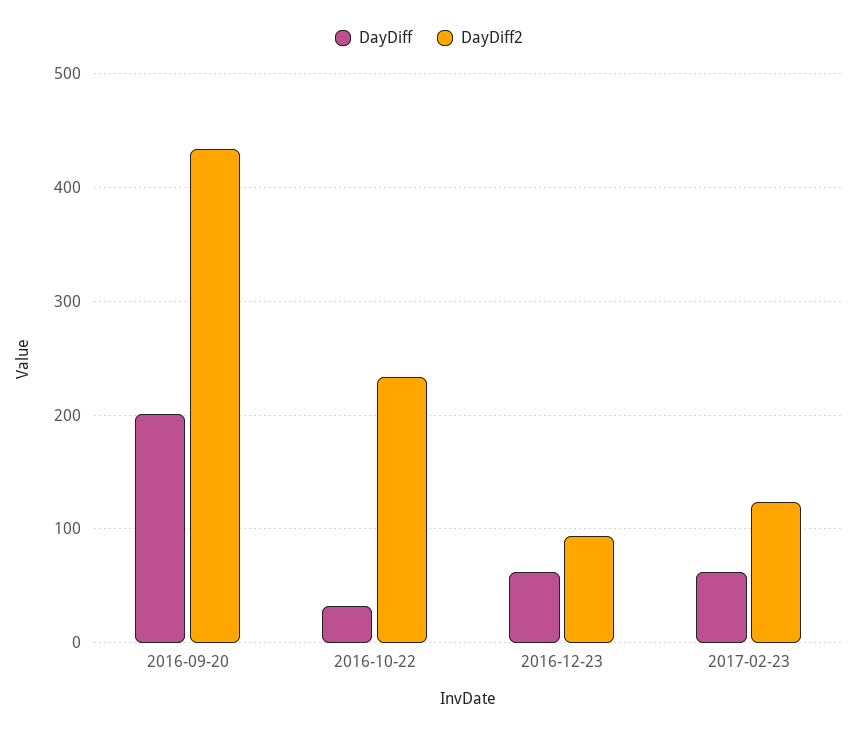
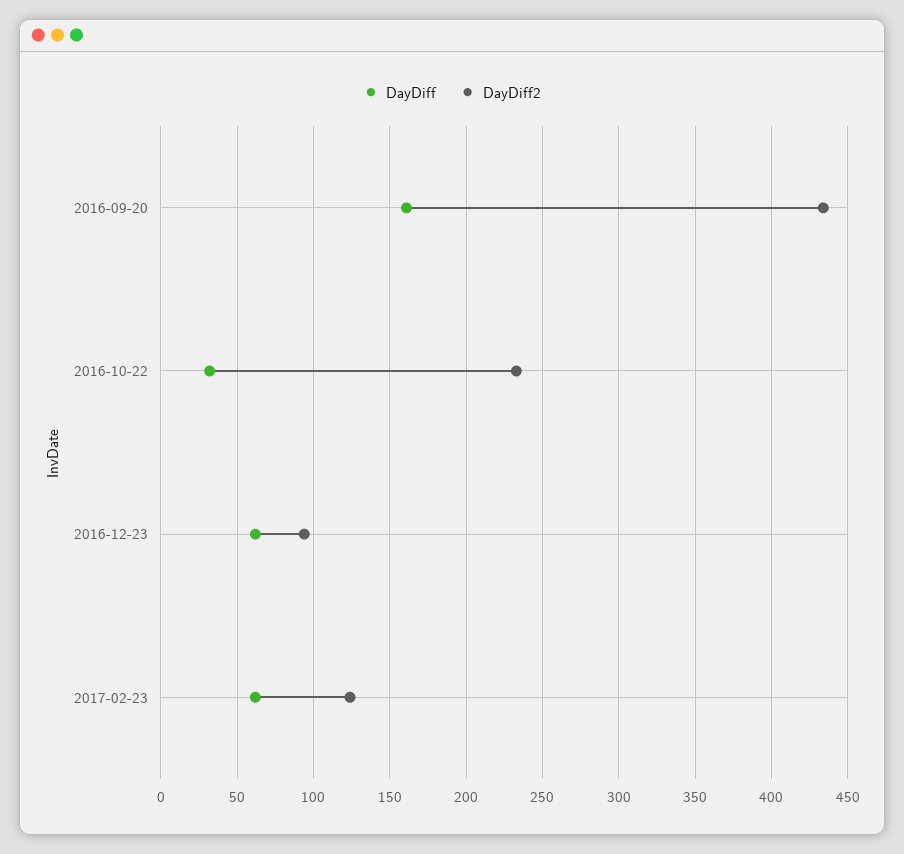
  {
    "DayDiff": {
-     "2016-09-20": 200,
+     "2016-09-20": 160,
      "2016-10-22": 30,
      "2016-12-23": 60,
      "2017-02-23": 60
    },
    "DayDiff2": {
      "2016-09-20": 435,
      "2016-10-22": 235,
      "2016-12-23": 95,
      "2017-02-23": 125
    }
  }

